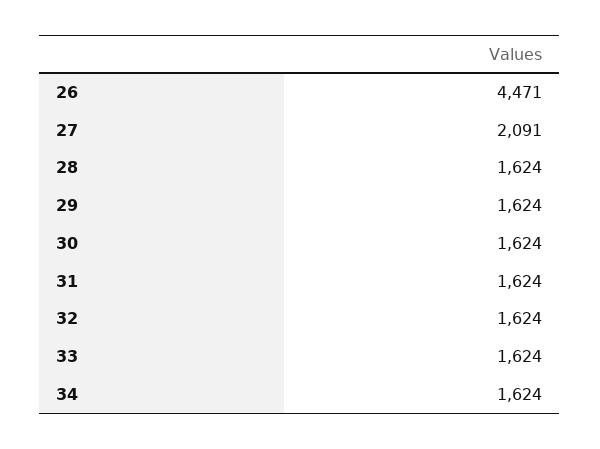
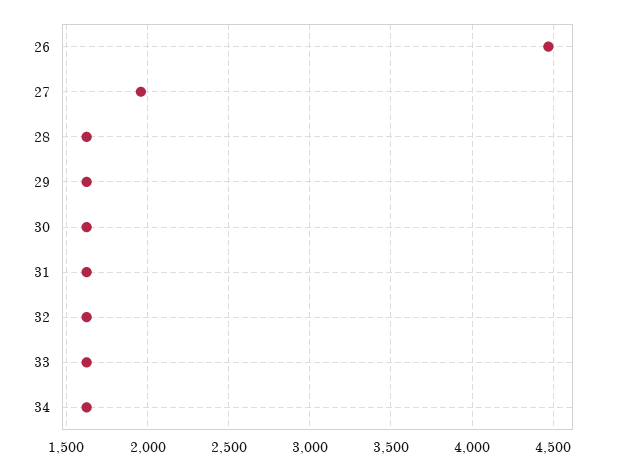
  {
    "26": 4471,
-   "27": 2091,
+   "27": 1950,
    "28": 1624,
    "29": 1624,
    "30": 1624,
    "31": 1624,
    "32": 1624,
    "33": 1624,
    "34": 1624
  }

